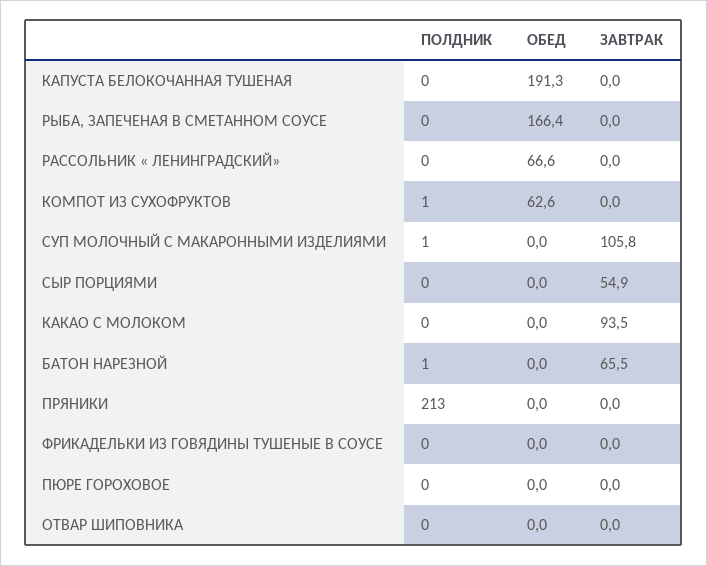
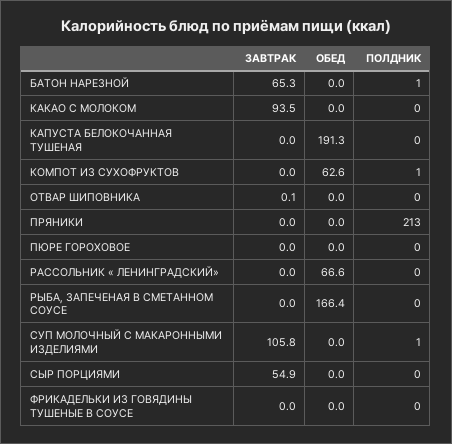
  {
    "ПОЛДНИК": {
      "КАПУСТА БЕЛОКОЧАННАЯ ТУШЕНАЯ": 0,
      "РЫБА, ЗАПЕЧЕНАЯ В СМЕТАННОМ СОУСЕ": 0,
      "РАССОЛЬНИК « ЛЕНИНГРАДСКИЙ»": 0,
      "КОМПОТ ИЗ СУХОФРУКТОВ": 1,
      "СУП МОЛОЧНЫЙ С МАКАРОННЫМИ ИЗДЕЛИЯМИ": 1,
      "СЫР ПОРЦИЯМИ": 0,
      "КАКАО С МОЛОКОМ": 0,
      "БАТОН НАРЕЗНОЙ": 1,
      "ПРЯНИКИ": 213,
      "ФРИКАДЕЛЬКИ ИЗ ГОВЯДИНЫ ТУШЕНЫЕ В СОУСЕ": 0,
      "ПЮРЕ ГОРОХОВОЕ": 0,
      "ОТВАР ШИПОВНИКА": 0
    },
    "ОБЕД": {
      "КАПУСТА БЕЛОКОЧАННАЯ ТУШЕНАЯ": 191.3,
      "РЫБА, ЗАПЕЧЕНАЯ В СМЕТАННОМ СОУСЕ": 166.4,
      "РАССОЛЬНИК « ЛЕНИНГРАДСКИЙ»": 66.6,
      "КОМПОТ ИЗ СУХОФРУКТОВ": 62.6,
      "СУП МОЛОЧНЫЙ С МАКАРОННЫМИ ИЗДЕЛИЯМИ": 0,
      "СЫР ПОРЦИЯМИ": 0,
      "КАКАО С МОЛОКОМ": 0,
      "БАТОН НАРЕЗНОЙ": 0,
      "ПРЯНИКИ": 0,
      "ФРИКАДЕЛЬКИ ИЗ ГОВЯДИНЫ ТУШЕНЫЕ В СОУСЕ": 0,
      "ПЮРЕ ГОРОХОВОЕ": 0,
      "ОТВАР ШИПОВНИКА": 0
    },
    "ЗАВТРАК": {
      "КАПУСТА БЕЛОКОЧАННАЯ ТУШЕНАЯ": 0,
      "РЫБА, ЗАПЕЧЕНАЯ В СМЕТАННОМ СОУСЕ": 0,
      "РАССОЛЬНИК « ЛЕНИНГРАДСКИЙ»": 0,
      "КОМПОТ ИЗ СУХОФРУКТОВ": 0,
      "СУП МОЛОЧНЫЙ С МАКАРОННЫМИ ИЗДЕЛИЯМИ": 105.8,
      "СЫР ПОРЦИЯМИ": 54.9,
      "КАКАО С МОЛОКОМ": 93.5,
-     "БАТОН НАРЕЗНОЙ": 65.5,
+     "БАТОН НАРЕЗНОЙ": 65.3,
      "ПРЯНИКИ": 0,
      "ФРИКАДЕЛЬКИ ИЗ ГОВЯДИНЫ ТУШЕНЫЕ В СОУСЕ": 0,
      "ПЮРЕ ГОРОХОВОЕ": 0,
-     "ОТВАР ШИПОВНИКА": 0
+     "ОТВАР ШИПОВНИКА": 0.1
    }
  }

